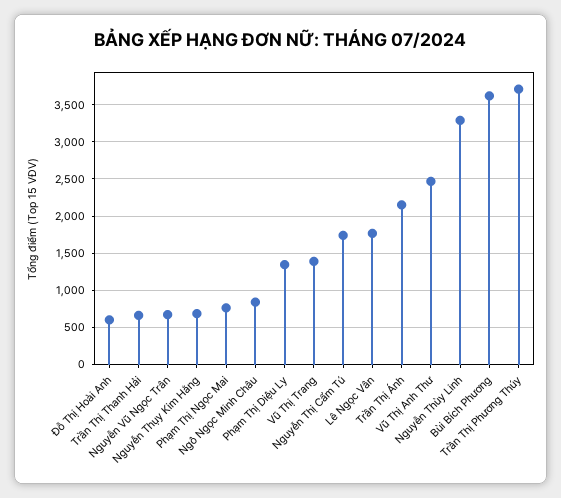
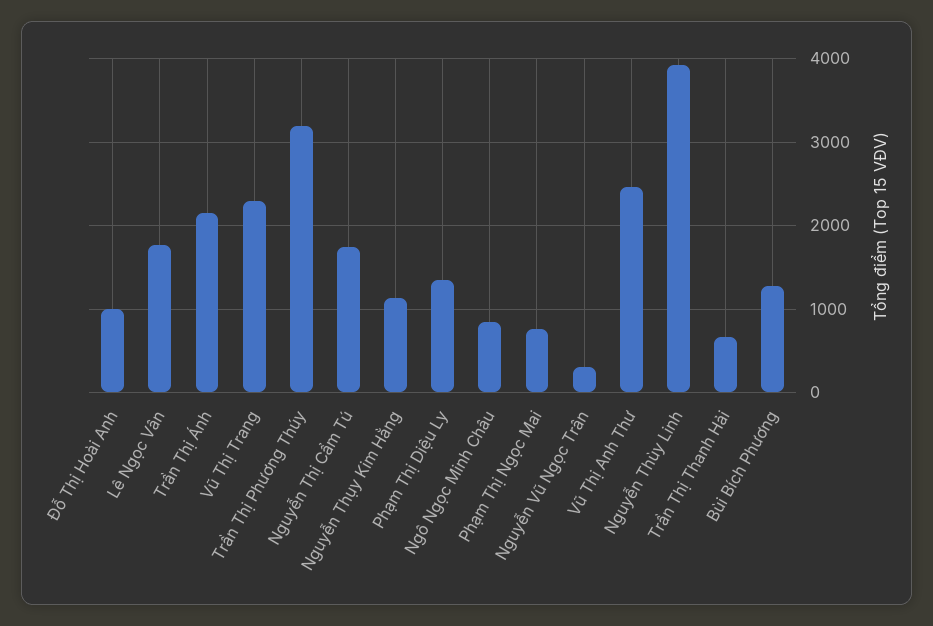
  {
-   "Đỗ Thị Hoài Anh": 600,
+   "Đỗ Thị Hoài Anh": 1000,
    "Trần Thị Thanh Hải": 700,
-   "Nguyễn Vũ Ngọc Trân": 700,
+   "Nguyễn Vũ Ngọc Trân": 300,
-   "Nguyễn Thụy Kim Hằng": 700,
+   "Nguyễn Thụy Kim Hằng": 1100,
    "Phạm Thị Ngọc Mai": 800,
    "Ngô Ngọc Minh Châu": 800,
    "Phạm Thị Diệu Ly": 1300,
-   "Vũ Thị Trang": 1400,
+   "Vũ Thị Trang": 2300,
    "Nguyễn Thị Cẩm Tú": 1700,
    "Lê Ngọc Vân": 1800,
    "Trần Thị Ánh": 2200,
    "Vũ Thị Anh Thư": 2500,
-   "Nguyễn Thùy Linh": 3300,
+   "Nguyễn Thùy Linh": 3900,
-   "Bùi Bích Phương": 3600,
+   "Bùi Bích Phương": 1300,
-   "Trần Thị Phương Thúy": 3700
+   "Trần Thị Phương Thúy": 3200
  }

